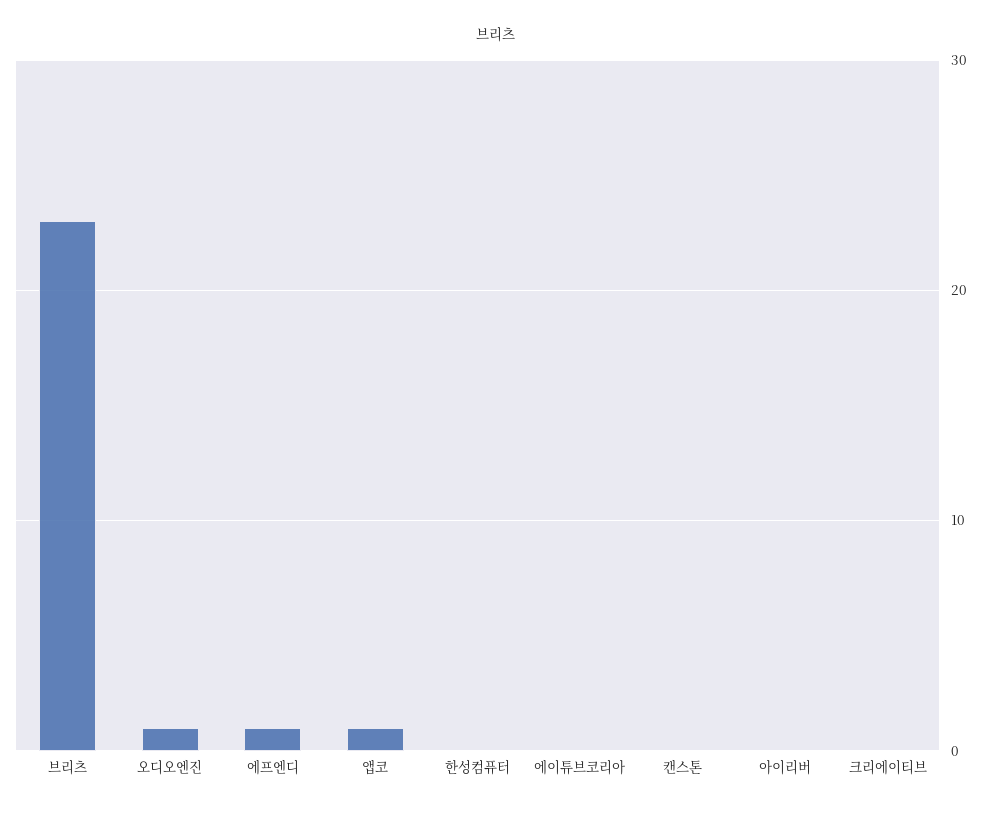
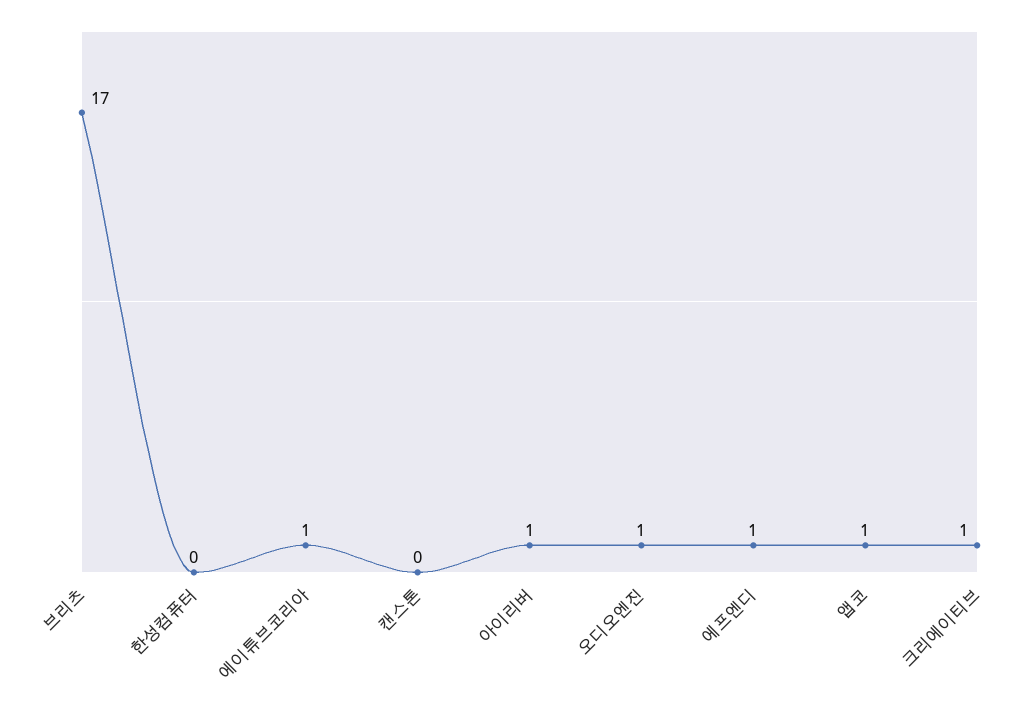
  {
-   "브리츠": 23,
+   "브리츠": 17,
    "오디오엔진": 1,
    "에프엔디": 1,
    "앱코": 1,
    "한성컴퓨터": 0,
-   "에이튜브코리아": 0,
+   "에이튜브코리아": 1,
    "캔스톤": 0,
-   "아이리버": 0,
+   "아이리버": 1,
-   "크리에이티브": 0
+   "크리에이티브": 1
  }

